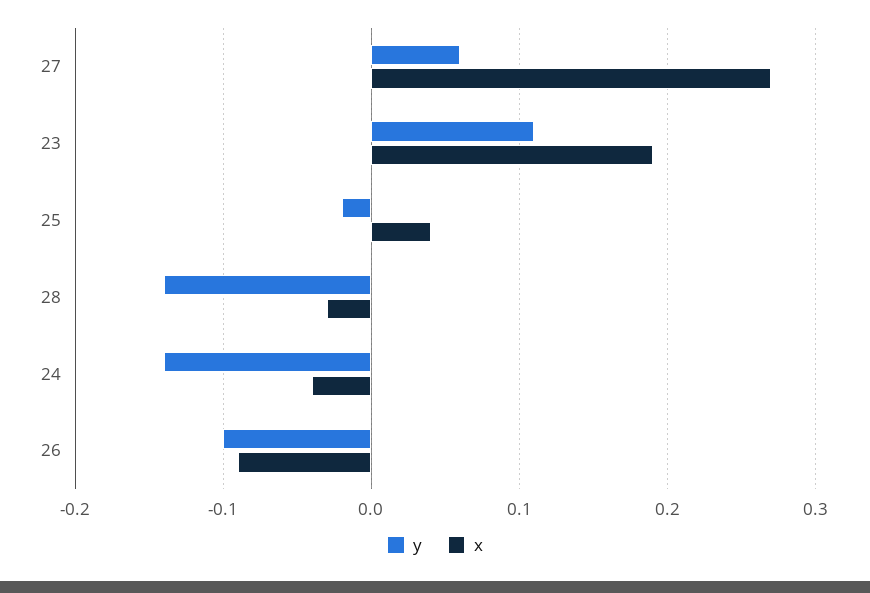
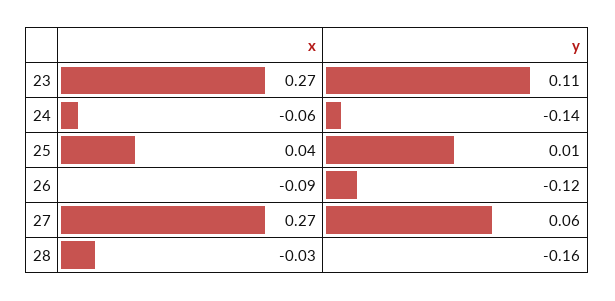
  {
    "y": {
      "27": 0.06,
      "23": 0.11,
-     "25": -0.02,
+     "25": 0.01,
-     "28": -0.14,
+     "28": -0.16,
      "24": -0.14,
-     "26": -0.1
+     "26": -0.12
    },
    "x": {
      "27": 0.27,
-     "23": 0.19,
+     "23": 0.27,
      "25": 0.04,
      "28": -0.03,
-     "24": -0.04,
+     "24": -0.06,
      "26": -0.09
    }
  }

